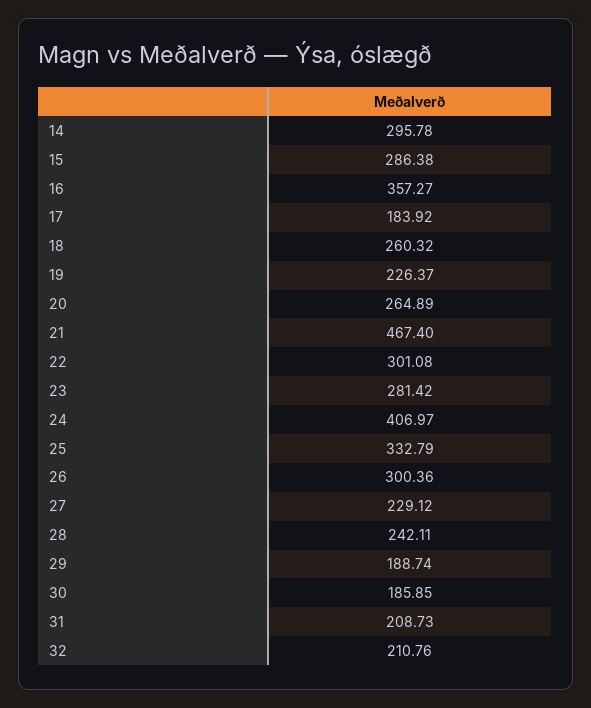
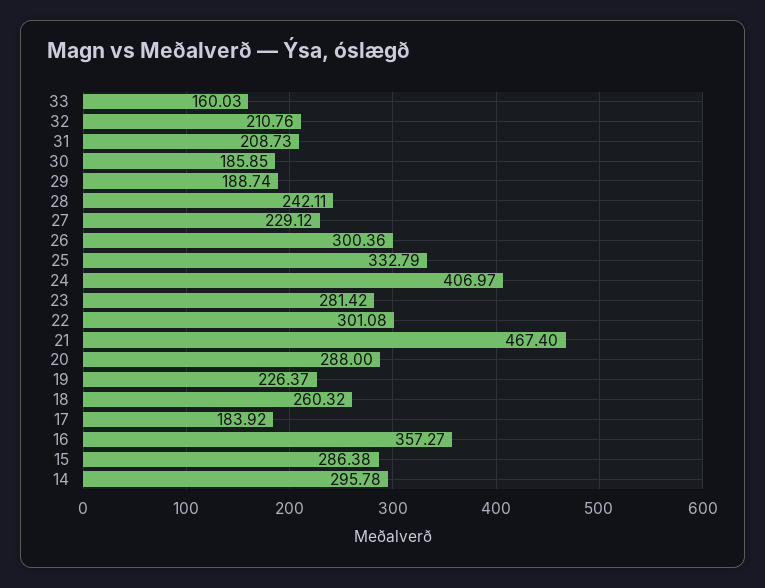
  {
    "14": 295.78,
    "15": 286.38,
    "16": 357.27,
    "17": 183.92,
    "18": 260.32,
    "19": 226.37,
-   "20": 264.89,
+   "20": 288,
    "21": 467.4,
    "22": 301.08,
    "23": 281.42,
    "24": 406.97,
    "25": 332.79,
    "26": 300.36,
    "27": 229.12,
    "28": 242.11,
    "29": 188.74,
    "30": 185.85,
    "31": 208.73,
-   "32": 210.76
+   "32": 210.76,
+   "33": 160.03
  }

